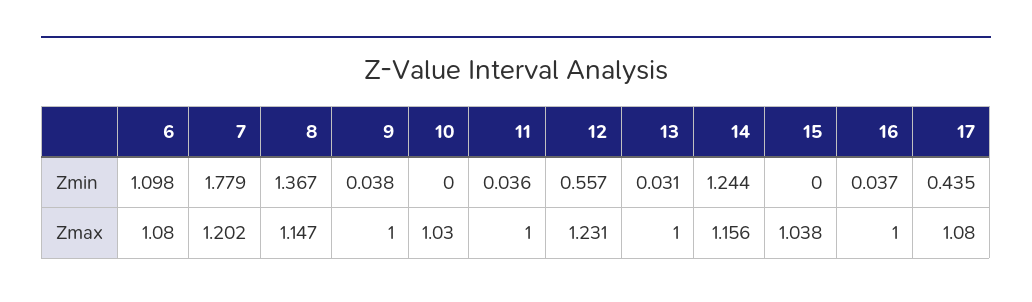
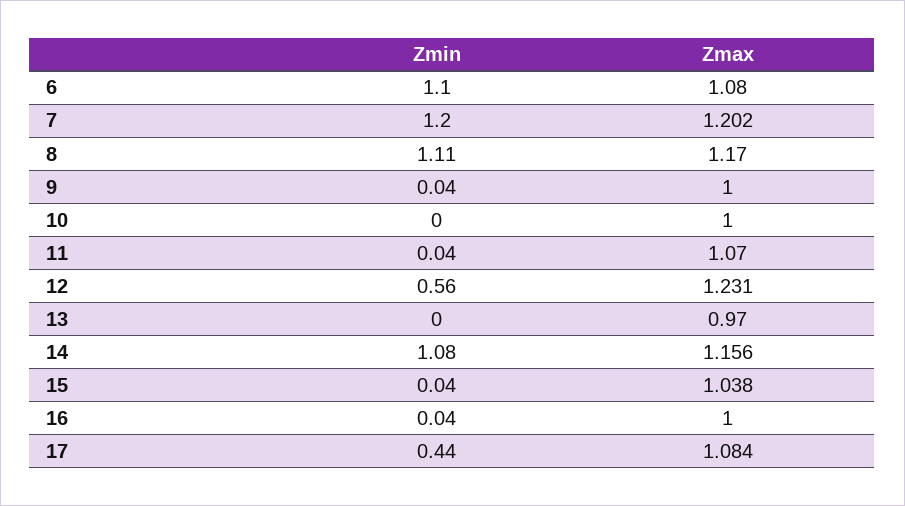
  {
    "6": {
      "Zmin": 1.098,
      "Zmax": 1.08
    },
    "7": {
-     "Zmin": 1.779,
+     "Zmin": 1.2,
      "Zmax": 1.202
    },
    "8": {
-     "Zmin": 1.367,
+     "Zmin": 1.11,
-     "Zmax": 1.147
+     "Zmax": 1.17
    },
    "9": {
      "Zmin": 0.038,
      "Zmax": 1
    },
    "10": {
      "Zmin": 0,
-     "Zmax": 1.03
+     "Zmax": 1
    },
    "11": {
      "Zmin": 0.036,
-     "Zmax": 1
+     "Zmax": 1.07
    },
    "12": {
      "Zmin": 0.557,
      "Zmax": 1.231
    },
    "13": {
-     "Zmin": 0.031,
+     "Zmin": 0,
-     "Zmax": 1
+     "Zmax": 0.97
    },
    "14": {
-     "Zmin": 1.244,
+     "Zmin": 1.08,
      "Zmax": 1.156
    },
    "15": {
-     "Zmin": 0,
+     "Zmin": 0.04,
      "Zmax": 1.038
    },
    "16": {
      "Zmin": 0.037,
      "Zmax": 1
    },
    "17": {
      "Zmin": 0.435,
-     "Zmax": 1.08
+     "Zmax": 1.084
    }
  }

